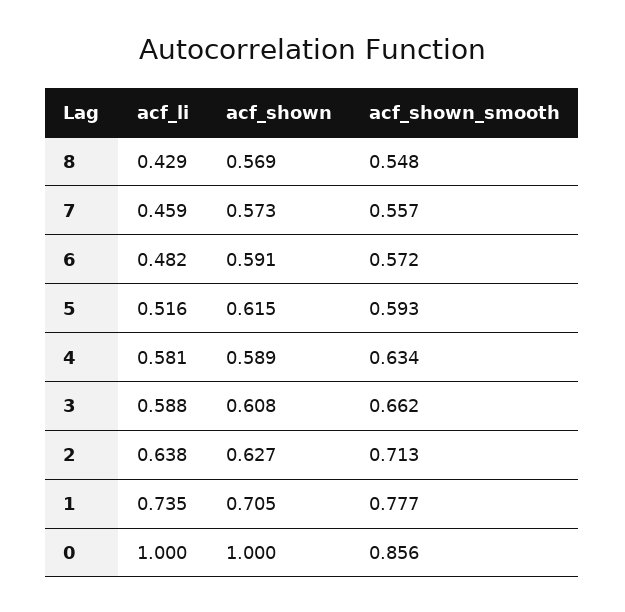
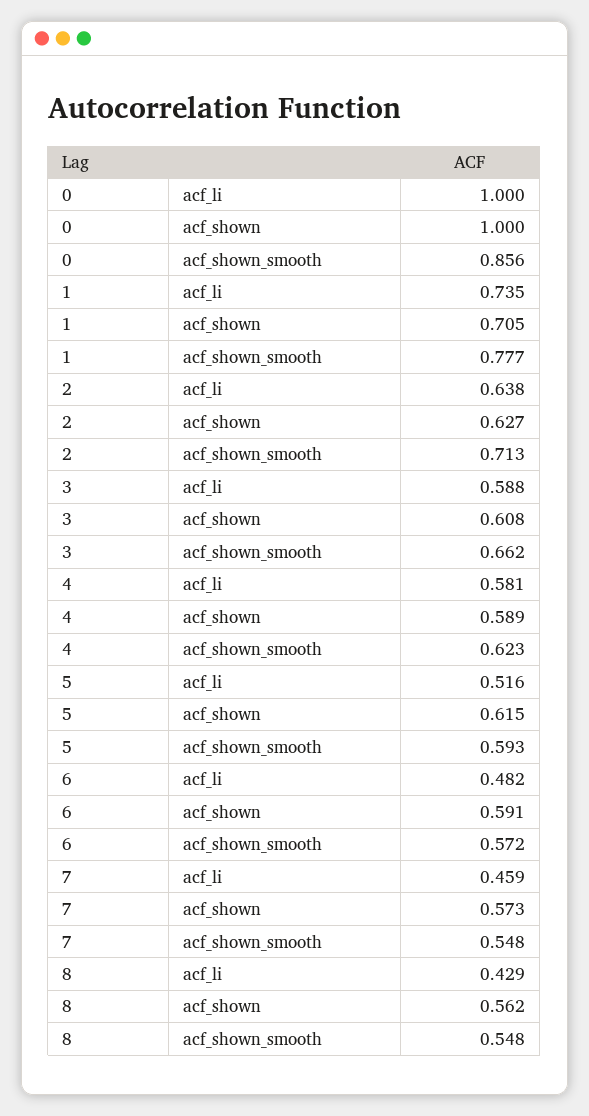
  {
    "acf_li": {
      "8": 0.429,
      "7": 0.459,
      "6": 0.482,
      "5": 0.516,
      "4": 0.581,
      "3": 0.588,
      "2": 0.638,
      "1": 0.735,
      "0": 1
    },
    "acf_shown": {
-     "8": 0.569,
+     "8": 0.562,
      "7": 0.573,
      "6": 0.591,
      "5": 0.615,
      "4": 0.589,
      "3": 0.608,
      "2": 0.627,
      "1": 0.705,
      "0": 1
    },
    "acf_shown_smooth": {
      "8": 0.548,
-     "7": 0.557,
+     "7": 0.548,
      "6": 0.572,
      "5": 0.593,
-     "4": 0.634,
+     "4": 0.623,
      "3": 0.662,
      "2": 0.713,
      "1": 0.777,
      "0": 0.856
    }
  }

